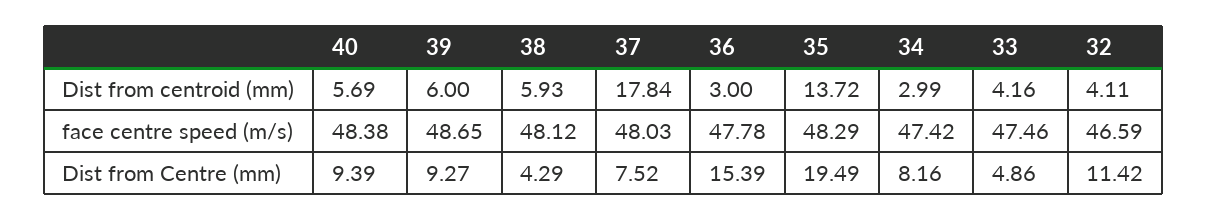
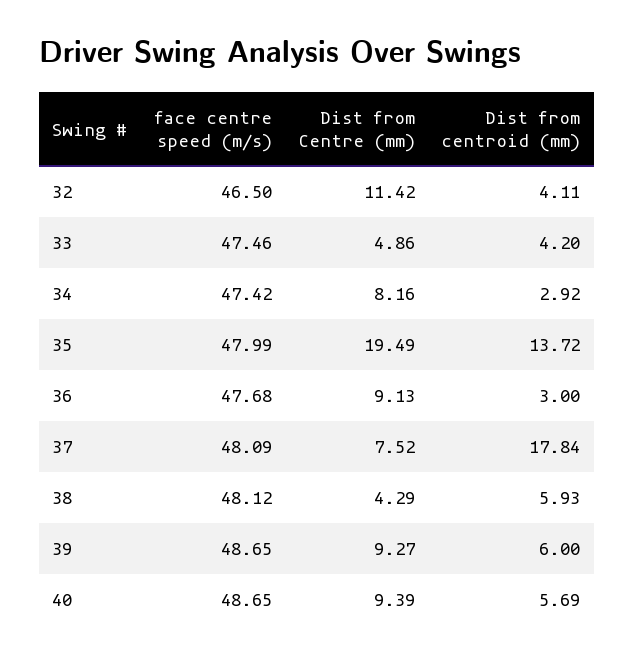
  {
    "40": {
      "Dist from centroid (mm)": 5.69,
-     "face centre speed (m/s)": 48.38,
+     "face centre speed (m/s)": 48.65,
      "Dist from Centre (mm)": 9.39
    },
    "39": {
      "Dist from centroid (mm)": 6,
      "face centre speed (m/s)": 48.65,
      "Dist from Centre (mm)": 9.27
    },
    "38": {
      "Dist from centroid (mm)": 5.93,
      "face centre speed (m/s)": 48.12,
      "Dist from Centre (mm)": 4.29
    },
    "37": {
      "Dist from centroid (mm)": 17.84,
-     "face centre speed (m/s)": 48.03,
+     "face centre speed (m/s)": 48.09,
      "Dist from Centre (mm)": 7.52
    },
    "36": {
      "Dist from centroid (mm)": 3,
-     "face centre speed (m/s)": 47.78,
+     "face centre speed (m/s)": 47.68,
-     "Dist from Centre (mm)": 15.39
+     "Dist from Centre (mm)": 9.13
    },
    "35": {
      "Dist from centroid (mm)": 13.72,
-     "face centre speed (m/s)": 48.29,
+     "face centre speed (m/s)": 47.99,
      "Dist from Centre (mm)": 19.49
    },
    "34": {
-     "Dist from centroid (mm)": 2.99,
+     "Dist from centroid (mm)": 2.92,
      "face centre speed (m/s)": 47.42,
      "Dist from Centre (mm)": 8.16
    },
    "33": {
-     "Dist from centroid (mm)": 4.16,
+     "Dist from centroid (mm)": 4.2,
      "face centre speed (m/s)": 47.46,
      "Dist from Centre (mm)": 4.86
    },
    "32": {
      "Dist from centroid (mm)": 4.11,
-     "face centre speed (m/s)": 46.59,
+     "face centre speed (m/s)": 46.5,
      "Dist from Centre (mm)": 11.42
    }
  }

